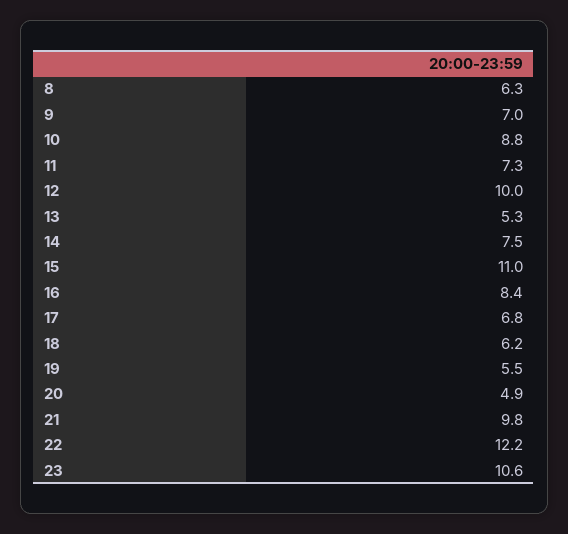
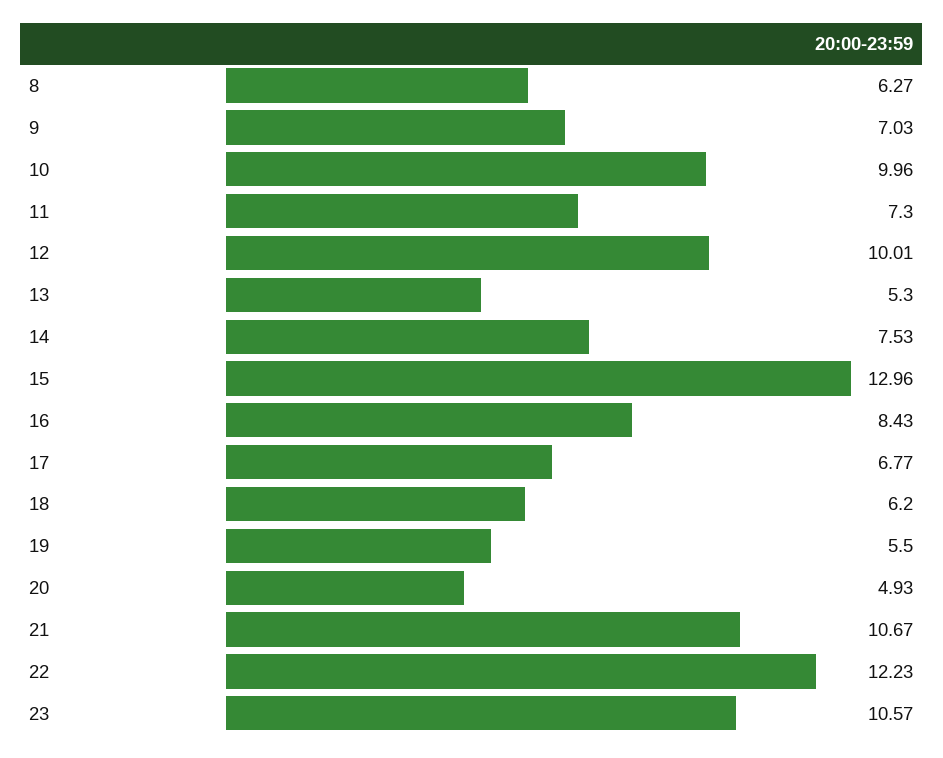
  {
    "8": 6.27,
    "9": 7.03,
-   "10": 8.8,
+   "10": 9.96,
    "11": 7.3,
    "12": 10.01,
    "13": 5.3,
    "14": 7.53,
-   "15": 11,
+   "15": 12.96,
    "16": 8.43,
    "17": 6.77,
    "18": 6.2,
    "19": 5.5,
    "20": 4.93,
-   "21": 9.8,
+   "21": 10.67,
    "22": 12.23,
    "23": 10.57
  }

